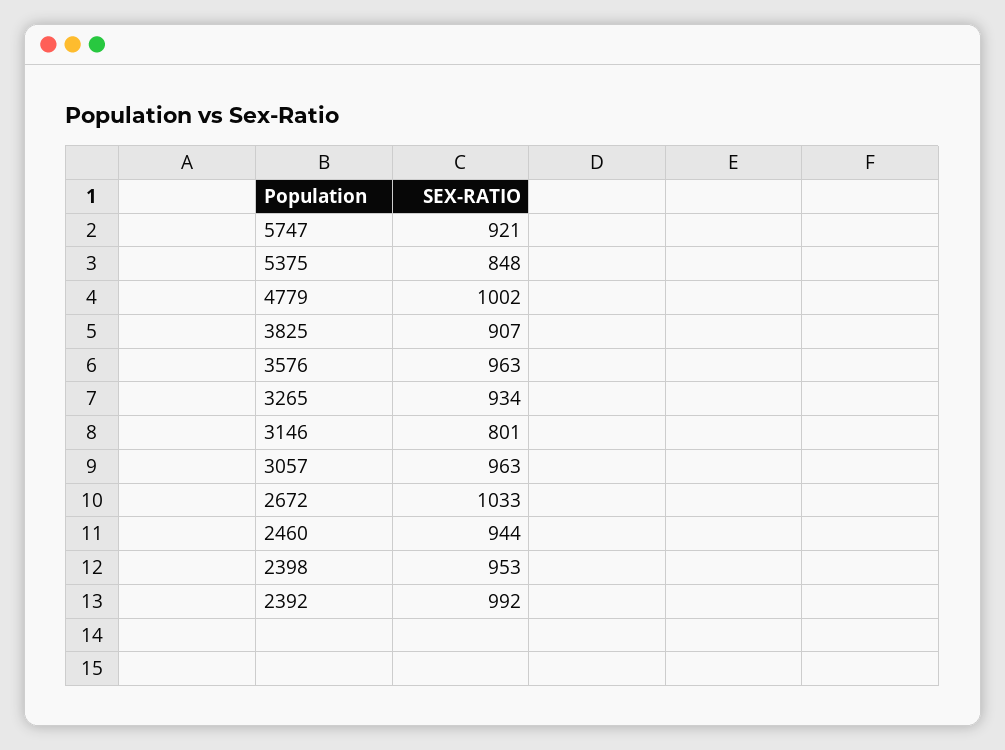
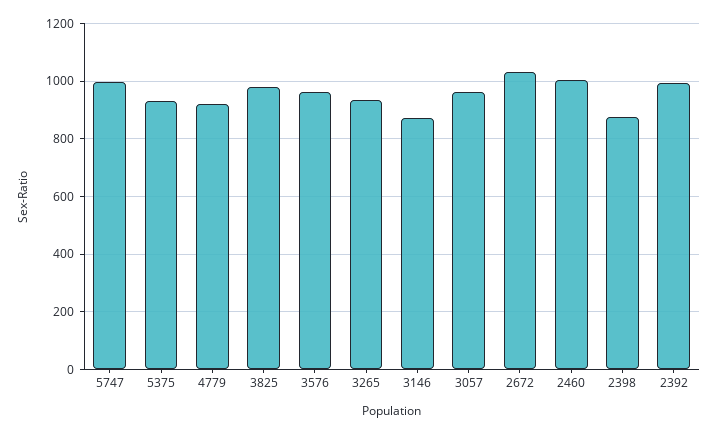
  {
-   "5747": 921,
+   "5747": 1000,
-   "5375": 848,
+   "5375": 925,
-   "4779": 1002,
+   "4779": 925,
-   "3825": 907,
+   "3825": 975,
    "3576": 963,
    "3265": 934,
-   "3146": 801,
+   "3146": 875,
    "3057": 963,
    "2672": 1033,
-   "2460": 944,
+   "2460": 1000,
-   "2398": 953,
+   "2398": 875,
    "2392": 992
  }

